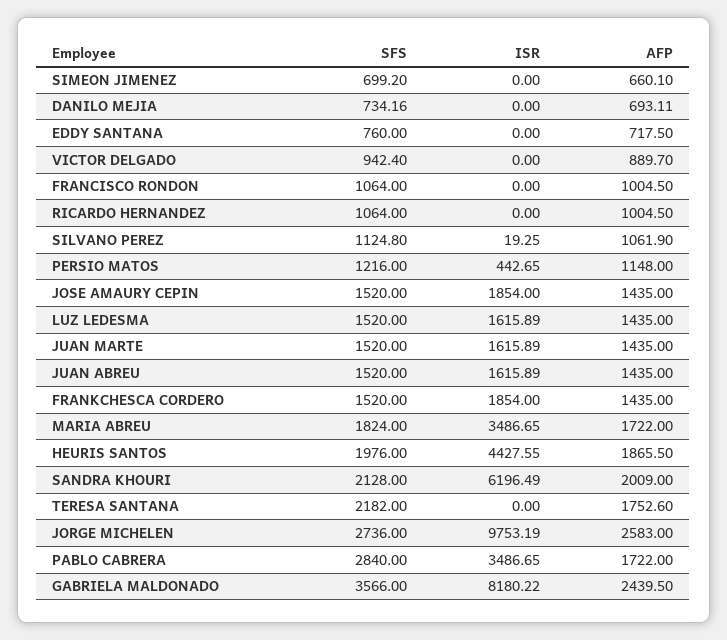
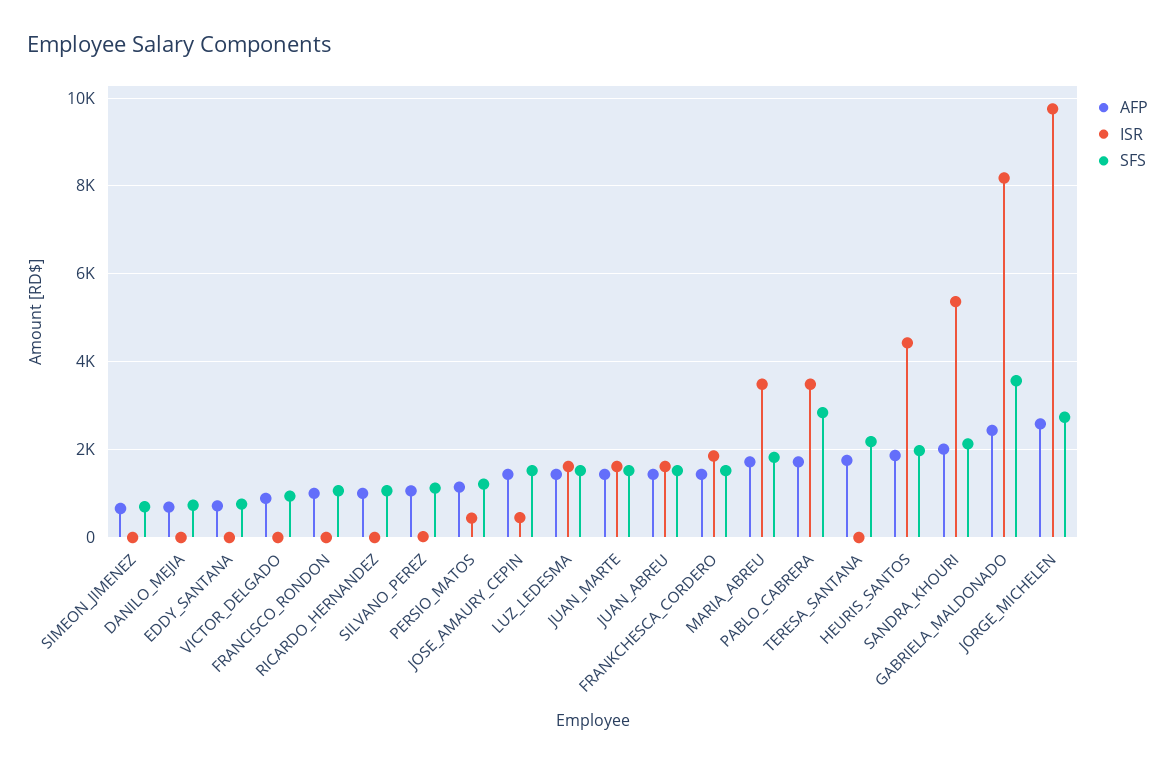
  {
    "SFS": {
      "SIMEON JIMENEZ": 699.2,
      "DANILO MEJIA": 734.16,
      "EDDY SANTANA": 760,
      "VICTOR DELGADO": 942.4,
      "FRANCISCO RONDON": 1064,
      "RICARDO HERNANDEZ": 1064,
      "SILVANO PEREZ": 1124.8,
      "PERSIO MATOS": 1216,
      "JOSE AMAURY CEPIN": 1520,
      "LUZ LEDESMA": 1520,
      "JUAN MARTE": 1520,
      "JUAN ABREU": 1520,
      "FRANKCHESCA CORDERO": 1520,
      "MARIA ABREU": 1824,
      "HEURIS SANTOS": 1976,
      "SANDRA KHOURI": 2128,
      "TERESA SANTANA": 2182,
      "JORGE MICHELEN": 2736,
      "PABLO CABRERA": 2840,
      "GABRIELA MALDONADO": 3566
    },
    "ISR": {
      "SIMEON JIMENEZ": 0,
      "DANILO MEJIA": 0,
      "EDDY SANTANA": 0,
      "VICTOR DELGADO": 0,
      "FRANCISCO RONDON": 0,
      "RICARDO HERNANDEZ": 0,
      "SILVANO PEREZ": 19.25,
      "PERSIO MATOS": 442.65,
-     "JOSE AMAURY CEPIN": 1854,
+     "JOSE AMAURY CEPIN": 400,
      "LUZ LEDESMA": 1615.89,
      "JUAN MARTE": 1615.89,
      "JUAN ABREU": 1615.89,
      "FRANKCHESCA CORDERO": 1854,
      "MARIA ABREU": 3486.65,
      "HEURIS SANTOS": 4427.55,
-     "SANDRA KHOURI": 6196.49,
+     "SANDRA KHOURI": 5400,
      "TERESA SANTANA": 0,
      "JORGE MICHELEN": 9753.19,
      "PABLO CABRERA": 3486.65,
      "GABRIELA MALDONADO": 8180.22
    },
    "AFP": {
      "SIMEON JIMENEZ": 660.1,
      "DANILO MEJIA": 693.11,
      "EDDY SANTANA": 717.5,
      "VICTOR DELGADO": 889.7,
      "FRANCISCO RONDON": 1004.5,
      "RICARDO HERNANDEZ": 1004.5,
      "SILVANO PEREZ": 1061.9,
      "PERSIO MATOS": 1148,
      "JOSE AMAURY CEPIN": 1435,
      "LUZ LEDESMA": 1435,
      "JUAN MARTE": 1435,
      "JUAN ABREU": 1435,
      "FRANKCHESCA CORDERO": 1435,
      "MARIA ABREU": 1722,
      "HEURIS SANTOS": 1865.5,
      "SANDRA KHOURI": 2009,
      "TERESA SANTANA": 1752.6,
      "JORGE MICHELEN": 2583,
      "PABLO CABRERA": 1722,
      "GABRIELA MALDONADO": 2439.5
    }
  }

